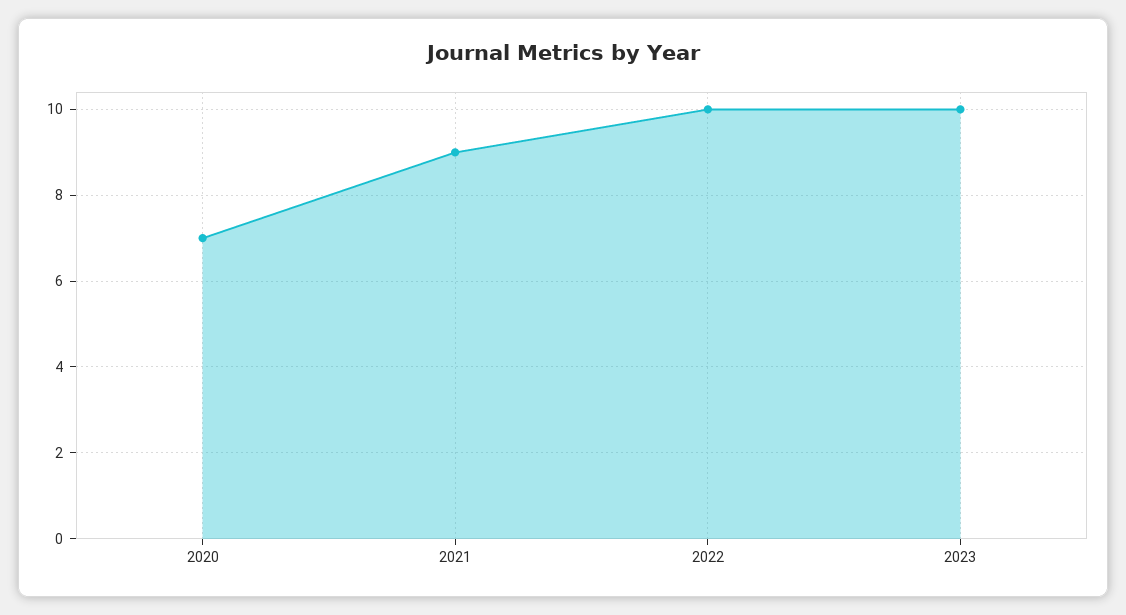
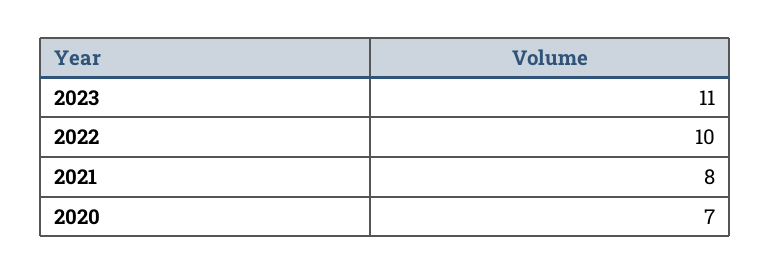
  {
    "2020": 7,
-   "2021": 9,
+   "2021": 8,
    "2022": 10,
-   "2023": 10
+   "2023": 11
  }

